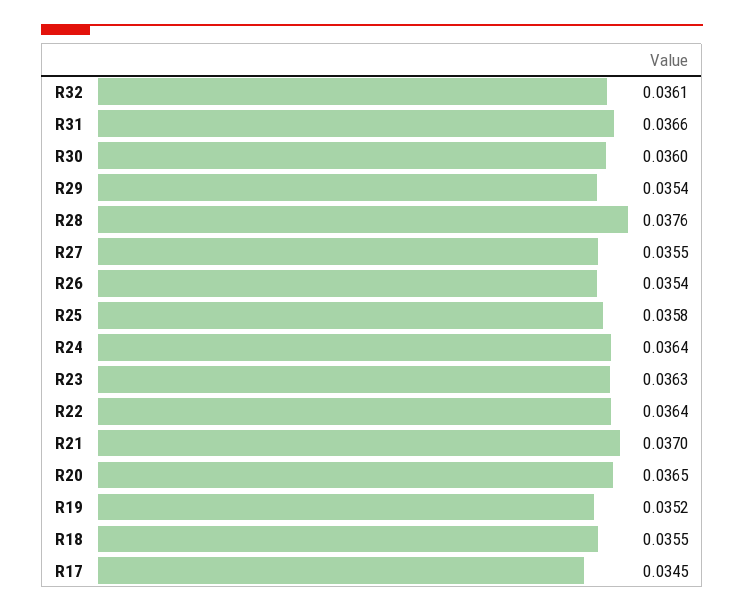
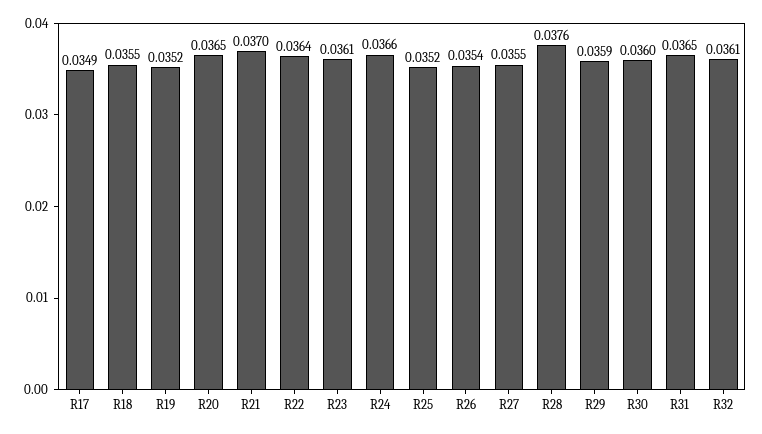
  {
    "R32": 0.0361,
-   "R31": 0.0366,
+   "R31": 0.0365,
    "R30": 0.036,
-   "R29": 0.0354,
+   "R29": 0.0359,
    "R28": 0.0376,
    "R27": 0.0355,
    "R26": 0.0354,
-   "R25": 0.0358,
+   "R25": 0.0352,
-   "R24": 0.0364,
+   "R24": 0.0366,
-   "R23": 0.0363,
+   "R23": 0.0361,
    "R22": 0.0364,
    "R21": 0.037,
    "R20": 0.0365,
    "R19": 0.0352,
    "R18": 0.0355,
-   "R17": 0.0345
+   "R17": 0.0349
  }

